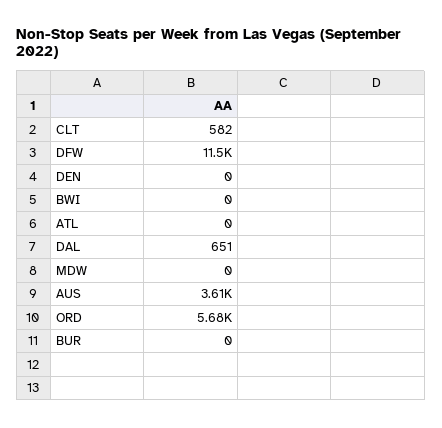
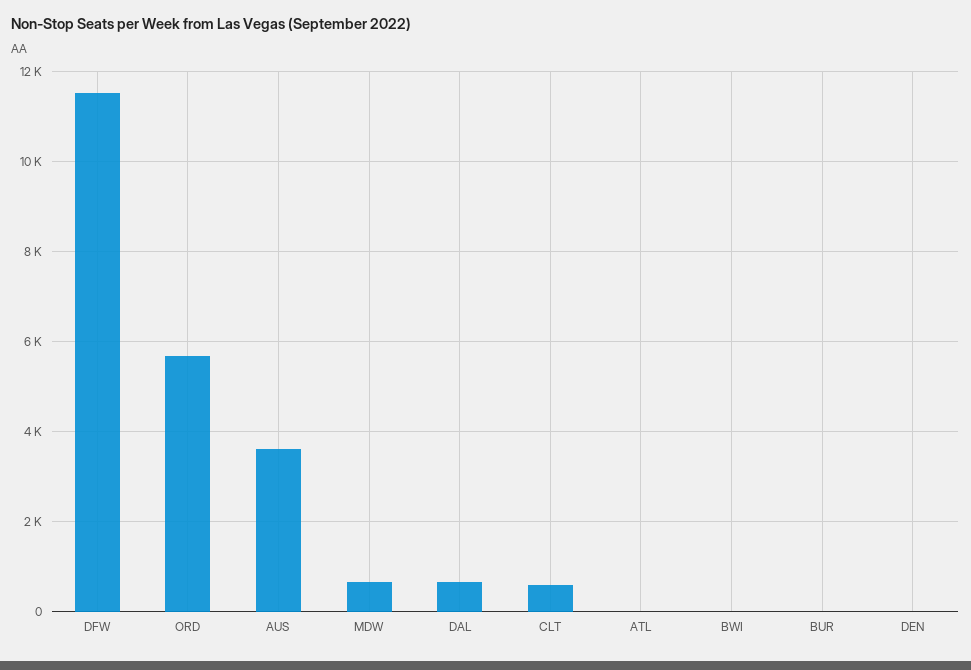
  {
    "CLT": 582,
    "DFW": 11500,
    "DEN": 0,
    "BWI": 0,
    "ATL": 0,
    "DAL": 651,
-   "MDW": 0,
+   "MDW": 600,
    "AUS": 3610,
    "ORD": 5680,
    "BUR": 0
  }

